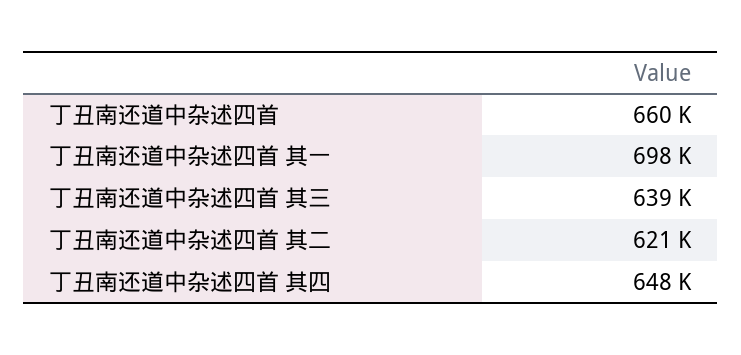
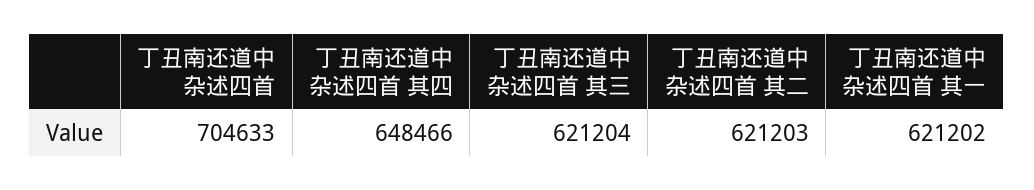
  {
-   "丁丑南还道中杂述四首": 660000,
+   "丁丑南还道中杂述四首": 704633,
-   "丁丑南还道中杂述四首 其一": 698000,
+   "丁丑南还道中杂述四首 其一": 621202,
-   "丁丑南还道中杂述四首 其三": 639000,
+   "丁丑南还道中杂述四首 其三": 621204,
    "丁丑南还道中杂述四首 其二": 621203,
    "丁丑南还道中杂述四首 其四": 648466
  }

